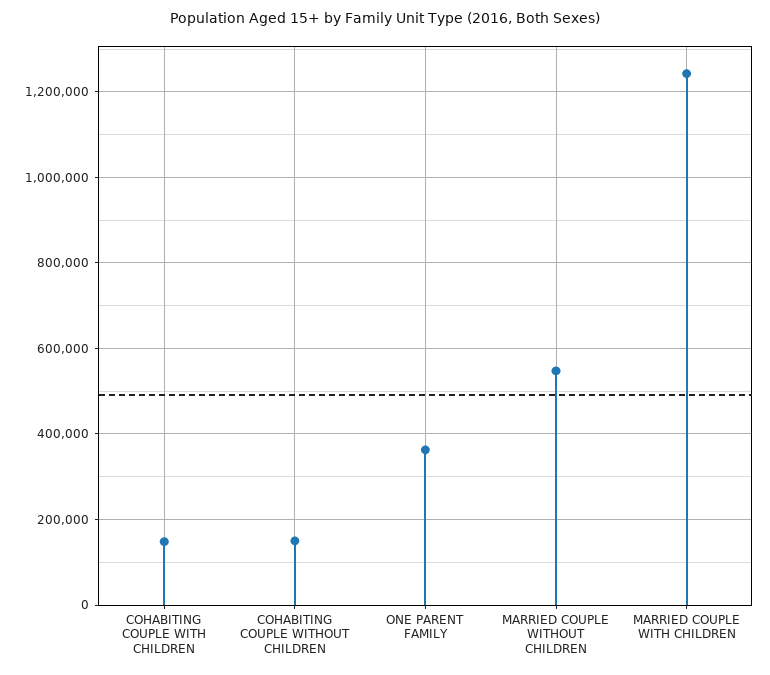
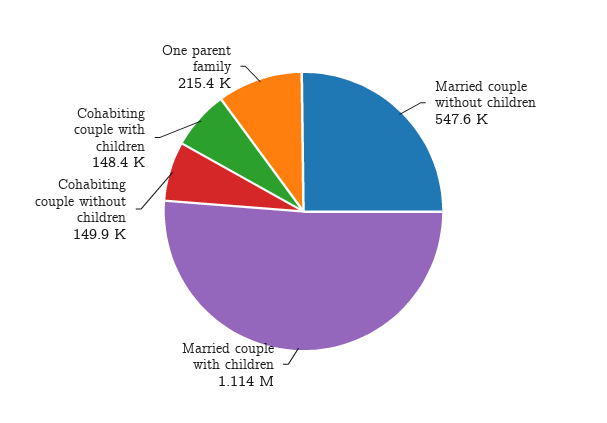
  {
    "COHABITING COUPLE WITH CHILDREN": 148400,
    "COHABITING COUPLE WITHOUT CHILDREN": 149900,
-   "ONE PARENT FAMILY": 360000,
+   "ONE PARENT FAMILY": 215400,
    "MARRIED COUPLE WITHOUT CHILDREN": 547600,
-   "MARRIED COUPLE WITH CHILDREN": 1240000
+   "MARRIED COUPLE WITH CHILDREN": 1114000
  }

